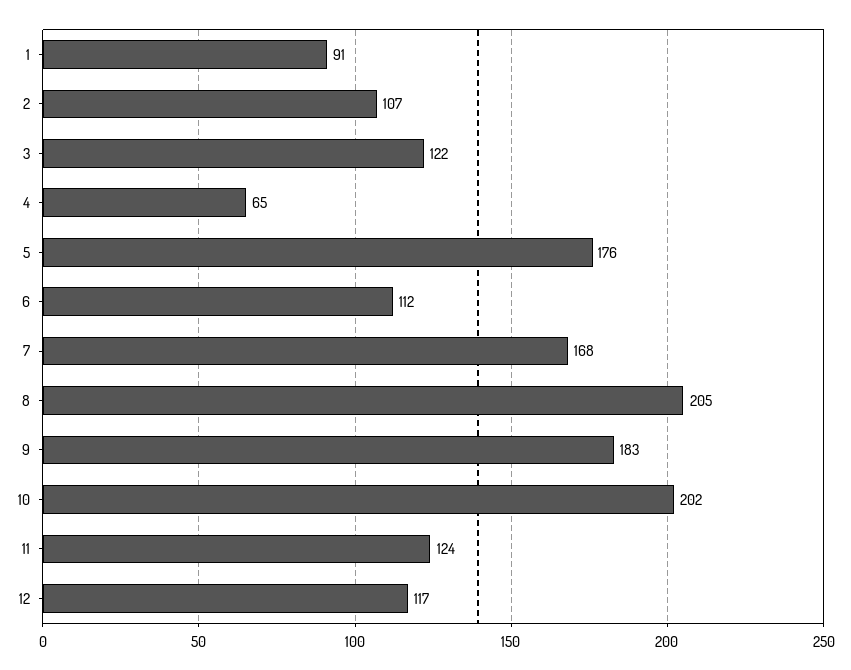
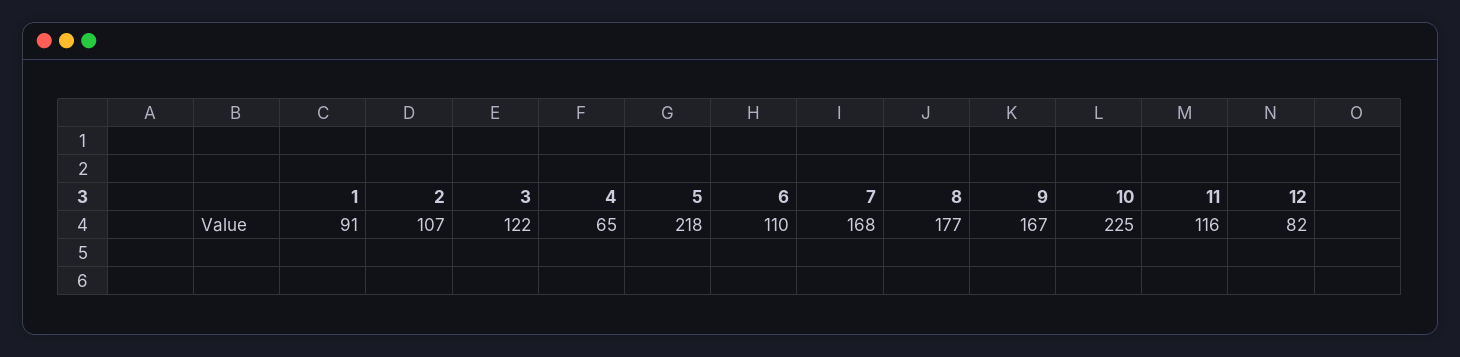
  {
    "1": 91,
    "2": 107,
    "3": 122,
    "4": 65,
-   "5": 176,
+   "5": 218,
-   "6": 112,
+   "6": 110,
    "7": 168,
-   "8": 205,
+   "8": 177,
-   "9": 183,
+   "9": 167,
-   "10": 202,
+   "10": 225,
-   "11": 124,
+   "11": 116,
-   "12": 117
+   "12": 82
  }

